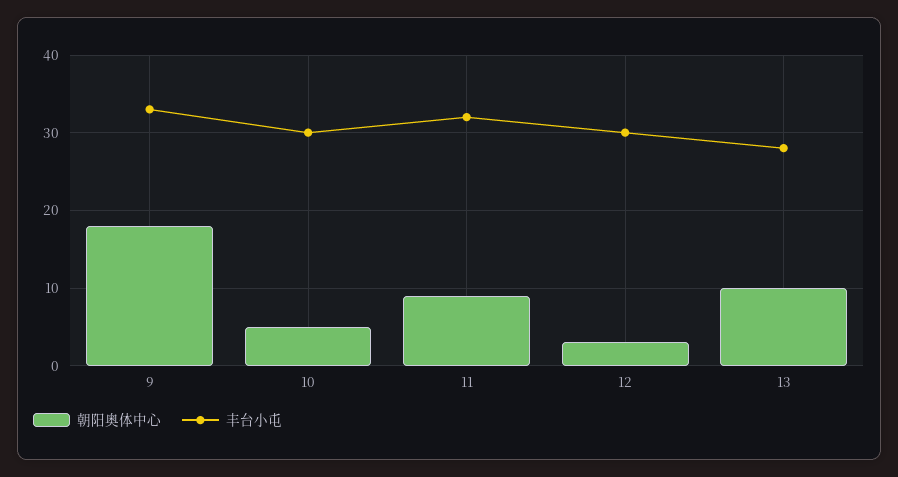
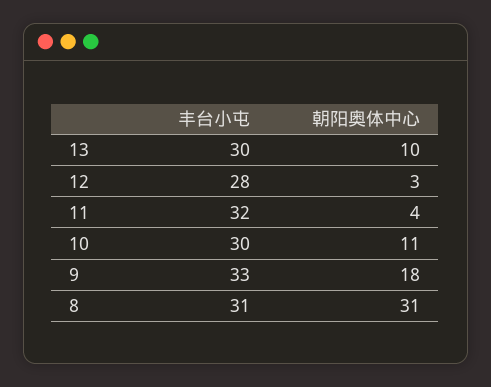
  {
    "朝阳奥体中心": {
      "9": 18,
-     "10": 5,
+     "10": 11,
-     "11": 9,
+     "11": 4,
      "12": 3,
-     "13": 10
+     "13": 10,
+     "8": 31
    },
    "丰台小屯": {
      "9": 33,
      "10": 30,
      "11": 32,
-     "12": 30,
+     "12": 28,
-     "13": 28
+     "13": 30,
+     "8": 31
    }
  }

